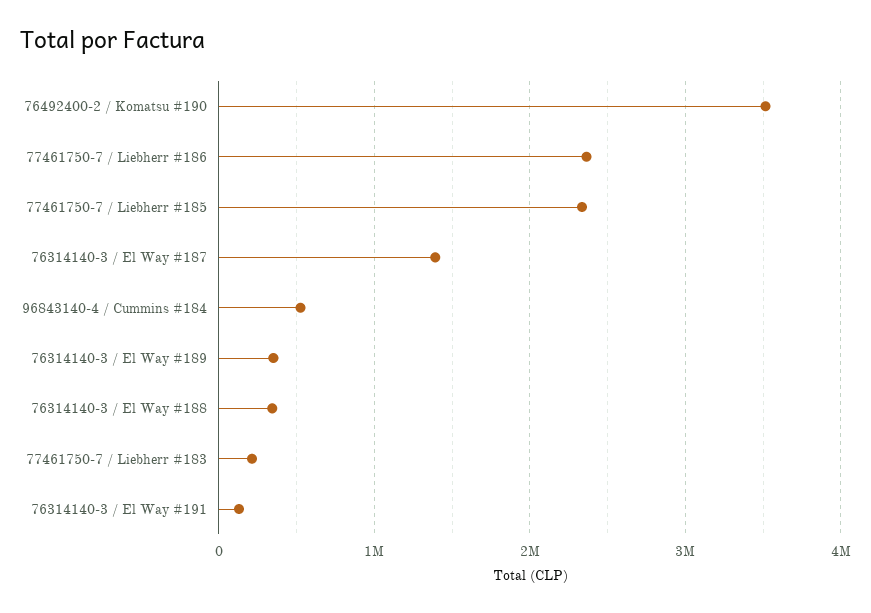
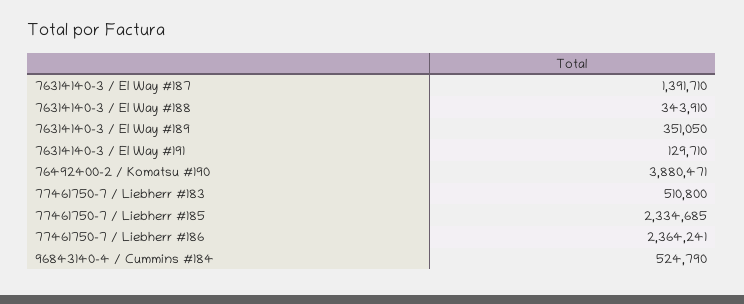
  {
-   "76492400-2 / Komatsu #190": 3500000,
+   "76492400-2 / Komatsu #190": 3880471,
    "77461750-7 / Liebherr #186": 2364241,
    "77461750-7 / Liebherr #185": 2334685,
    "76314140-3 / El Way #187": 1391710,
    "96843140-4 / Cummins #184": 524790,
    "76314140-3 / El Way #189": 351050,
    "76314140-3 / El Way #188": 343910,
-   "77461750-7 / Liebherr #183": 200000,
+   "77461750-7 / Liebherr #183": 510800,
    "76314140-3 / El Way #191": 129710
  }

